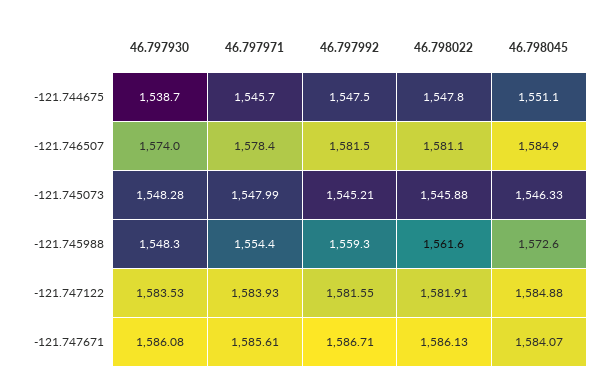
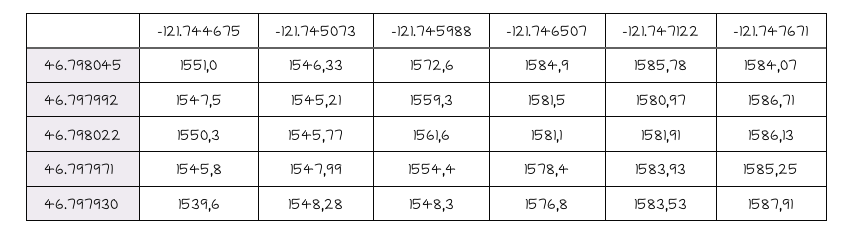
  {
    "46.797930": {
-     "-121.744675": 1538.7,
+     "-121.744675": 1539.6,
-     "-121.746507": 1574,
+     "-121.746507": 1576.8,
      "-121.745073": 1548.28,
      "-121.745988": 1548.3,
      "-121.747122": 1583.53,
-     "-121.747671": 1586.08
+     "-121.747671": 1587.91
    },
    "46.797971": {
-     "-121.744675": 1545.7,
+     "-121.744675": 1545.8,
      "-121.746507": 1578.4,
      "-121.745073": 1547.99,
      "-121.745988": 1554.4,
      "-121.747122": 1583.93,
-     "-121.747671": 1585.61
+     "-121.747671": 1585.25
    },
    "46.797992": {
      "-121.744675": 1547.5,
      "-121.746507": 1581.5,
      "-121.745073": 1545.21,
      "-121.745988": 1559.3,
-     "-121.747122": 1581.55,
+     "-121.747122": 1580.97,
      "-121.747671": 1586.71
    },
    "46.798022": {
-     "-121.744675": 1547.8,
+     "-121.744675": 1550.3,
      "-121.746507": 1581.1,
-     "-121.745073": 1545.88,
+     "-121.745073": 1545.77,
      "-121.745988": 1561.6,
      "-121.747122": 1581.91,
      "-121.747671": 1586.13
    },
    "46.798045": {
-     "-121.744675": 1551.1,
+     "-121.744675": 1551,
      "-121.746507": 1584.9,
      "-121.745073": 1546.33,
      "-121.745988": 1572.6,
-     "-121.747122": 1584.88,
+     "-121.747122": 1585.78,
      "-121.747671": 1584.07
    }
  }

